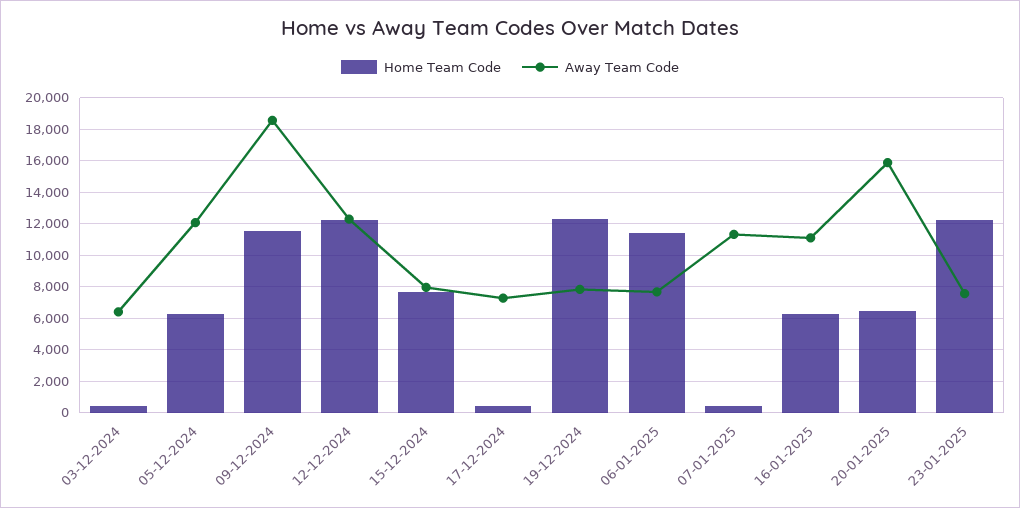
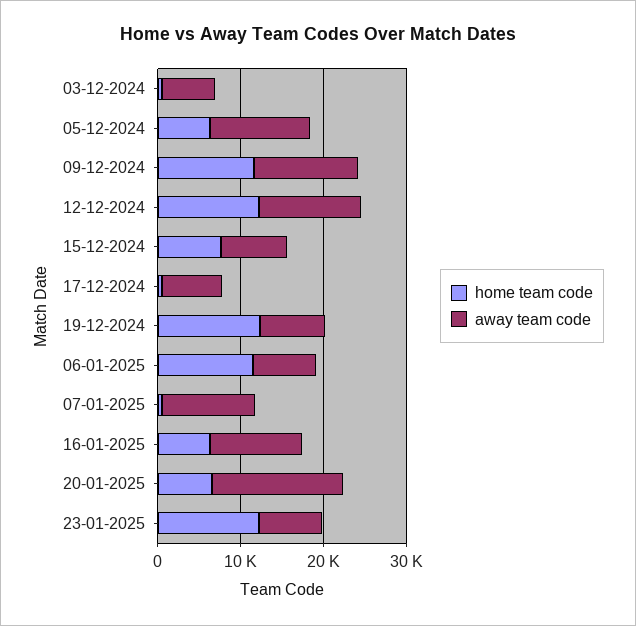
  {
    "Home Team Code": {
      "03-12-2024": 500,
      "05-12-2024": 6000,
      "09-12-2024": 11500,
      "12-12-2024": 12000,
      "15-12-2024": 7500,
      "17-12-2024": 500,
      "19-12-2024": 12500,
      "06-01-2025": 11500,
      "07-01-2025": 500,
      "16-01-2025": 6000,
      "20-01-2025": 6500,
      "23-01-2025": 12000
    },
    "Away Team Code": {
      "03-12-2024": 6500,
      "05-12-2024": 12000,
-     "09-12-2024": 18500,
+     "09-12-2024": 12000,
      "12-12-2024": 12500,
      "15-12-2024": 8000,
      "17-12-2024": 7500,
      "19-12-2024": 8000,
      "06-01-2025": 7500,
      "07-01-2025": 11500,
      "16-01-2025": 11000,
      "20-01-2025": 16000,
      "23-01-2025": 7500
    }
  }

